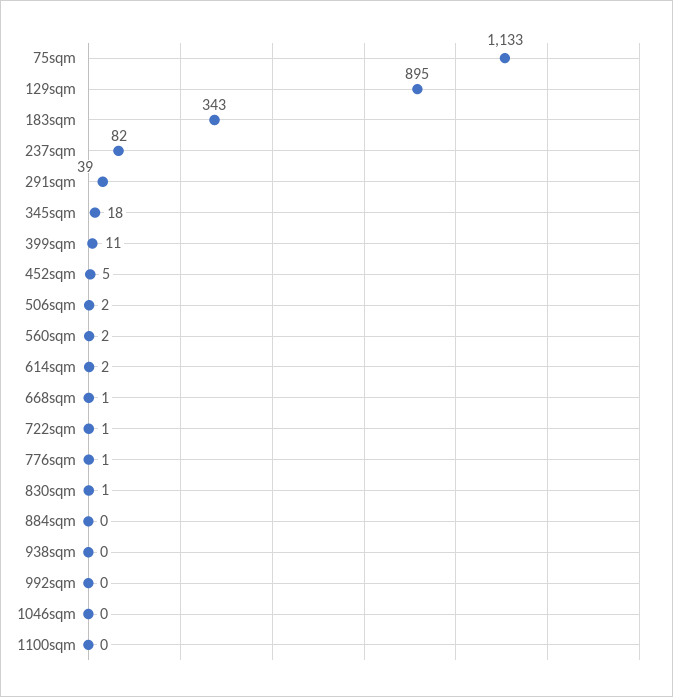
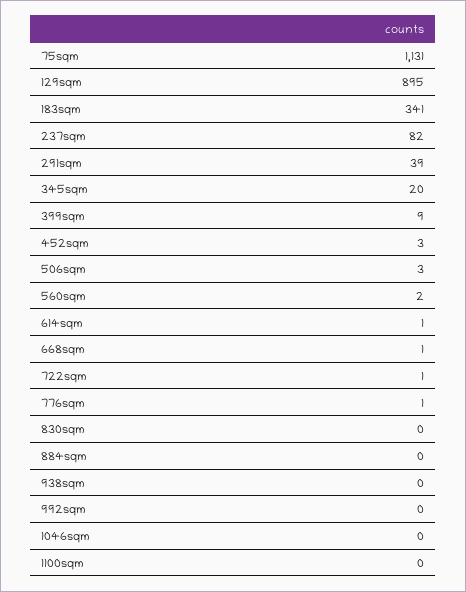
  {
-   "75sqm": 1133,
+   "75sqm": 1131,
    "129sqm": 895,
-   "183sqm": 343,
+   "183sqm": 341,
    "237sqm": 82,
    "291sqm": 39,
-   "345sqm": 18,
+   "345sqm": 20,
-   "399sqm": 11,
+   "399sqm": 9,
-   "452sqm": 5,
+   "452sqm": 3,
-   "506sqm": 2,
+   "506sqm": 3,
    "560sqm": 2,
-   "614sqm": 2,
+   "614sqm": 1,
    "668sqm": 1,
    "722sqm": 1,
    "776sqm": 1,
-   "830sqm": 1,
+   "830sqm": 0,
    "884sqm": 0,
    "938sqm": 0,
    "992sqm": 0,
    "1046sqm": 0,
    "1100sqm": 0
  }

